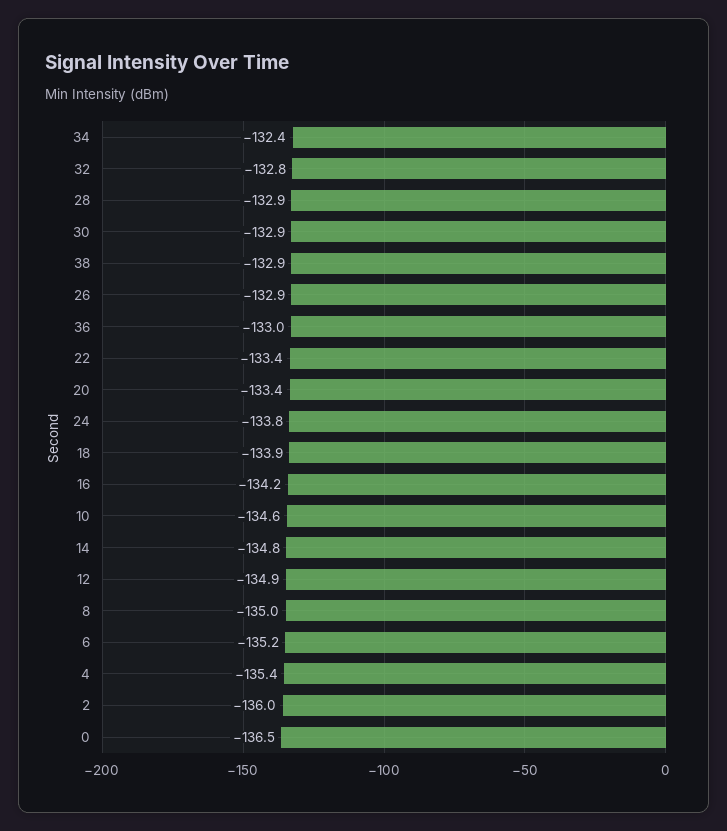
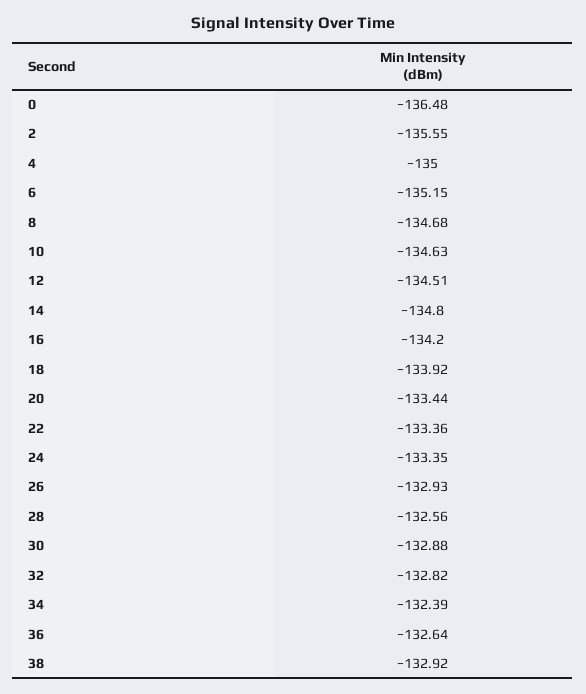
  {
    "34": -132.39,
    "32": -132.82,
-   "28": -132.9,
+   "28": -132.56,
    "30": -132.88,
    "38": -132.92,
    "26": -132.93,
-   "36": -133,
+   "36": -132.64,
    "22": -133.36,
    "20": -133.44,
-   "24": -133.8,
+   "24": -133.35,
    "18": -133.92,
    "16": -134.2,
    "10": -134.63,
    "14": -134.8,
-   "12": -134.9,
+   "12": -134.51,
-   "8": -135,
+   "8": -134.68,
    "6": -135.15,
-   "4": -135.4,
+   "4": -135,
-   "2": -136,
+   "2": -135.55,
    "0": -136.48
  }

